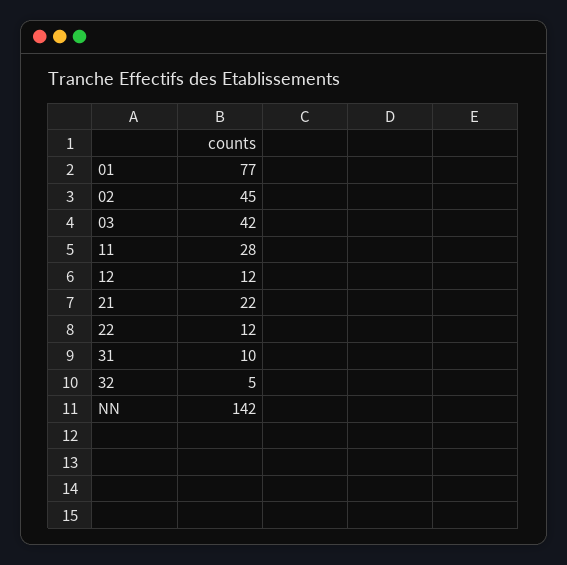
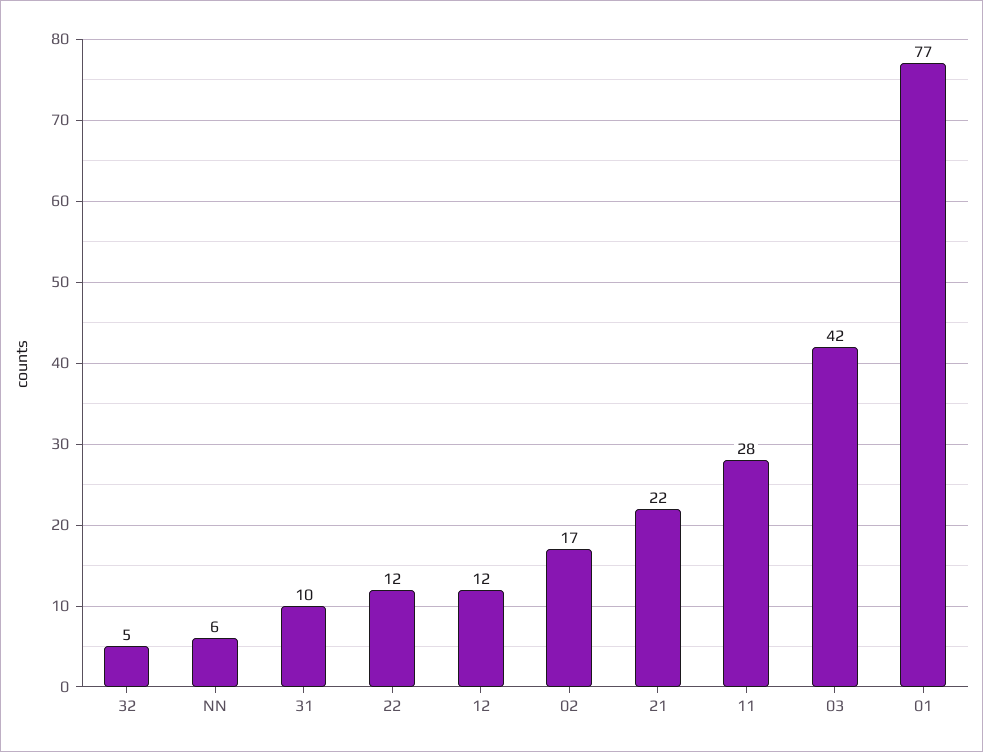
  {
    "01": 77,
-   "02": 45,
+   "02": 17,
    "03": 42,
    "11": 28,
    "12": 12,
    "21": 22,
    "22": 12,
    "31": 10,
    "32": 5,
-   "NN": 142
+   "NN": 6
  }

